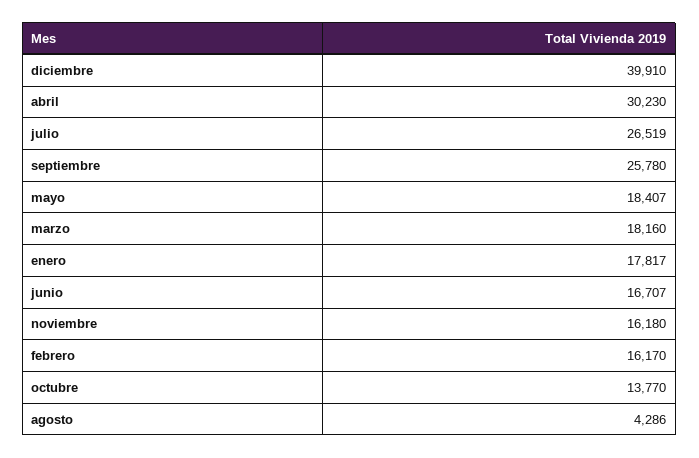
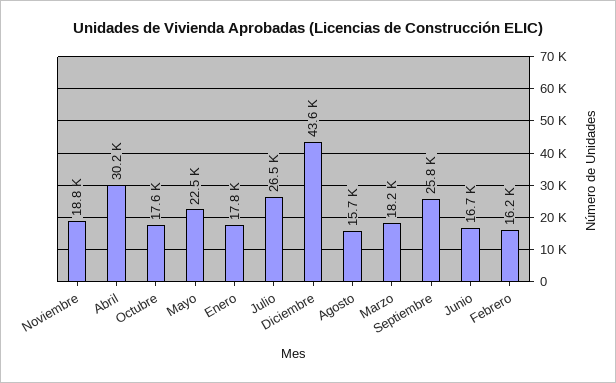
  {
-   "diciembre": 39910,
+   "diciembre": 43600,
    "abril": 30230,
    "julio": 26519,
    "septiembre": 25780,
-   "mayo": 18407,
+   "mayo": 22500,
    "marzo": 18160,
    "enero": 17817,
    "junio": 16707,
-   "noviembre": 16180,
+   "noviembre": 18800,
    "febrero": 16170,
-   "octubre": 13770,
+   "octubre": 17600,
-   "agosto": 4286
+   "agosto": 15700
  }

